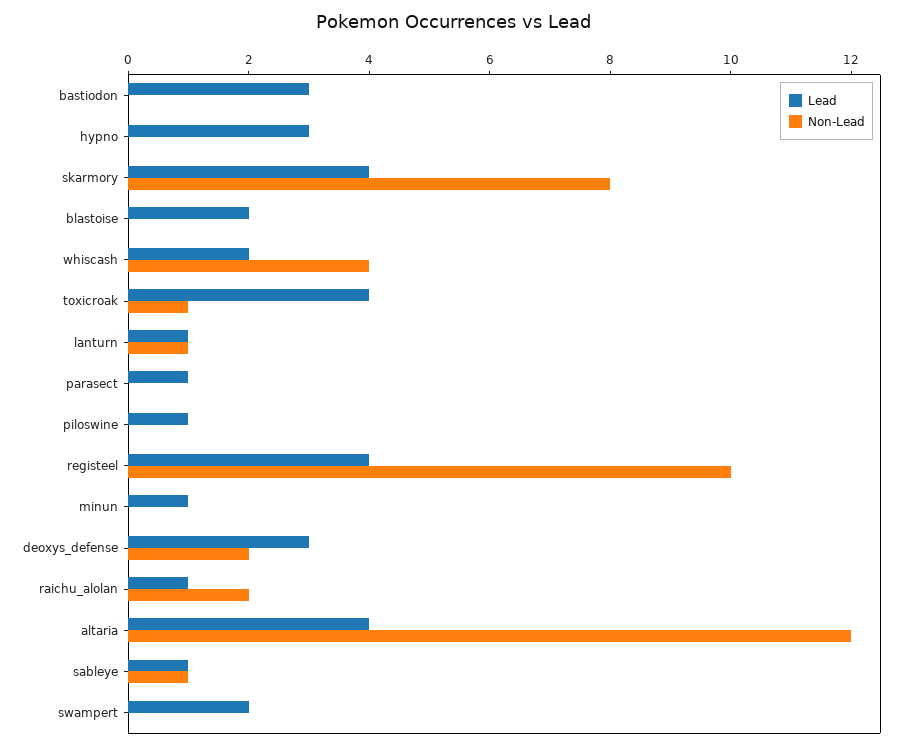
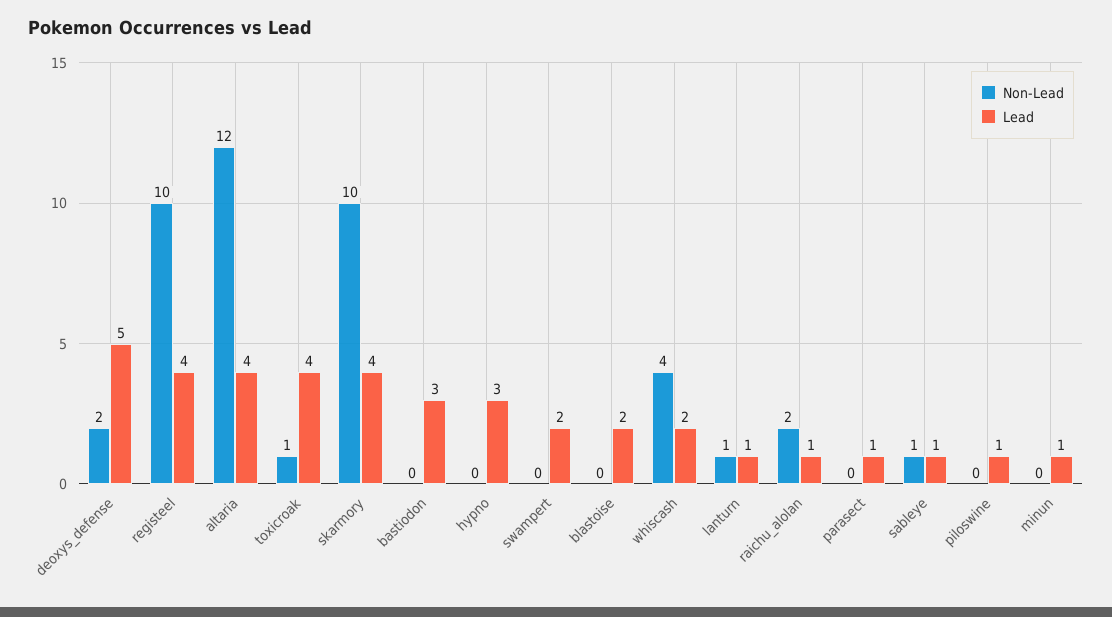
  {
    "Lead": {
      "bastiodon": 3,
      "hypno": 3,
      "skarmory": 4,
      "blastoise": 2,
      "whiscash": 2,
      "toxicroak": 4,
      "lanturn": 1,
      "parasect": 1,
      "piloswine": 1,
      "registeel": 4,
      "minun": 1,
-     "deoxys_defense": 3,
+     "deoxys_defense": 5,
      "raichu_alolan": 1,
      "altaria": 4,
      "sableye": 1,
      "swampert": 2
    },
    "Non-Lead": {
      "bastiodon": 0,
      "hypno": 0,
-     "skarmory": 8,
+     "skarmory": 10,
      "blastoise": 0,
      "whiscash": 4,
      "toxicroak": 1,
      "lanturn": 1,
      "parasect": 0,
      "piloswine": 0,
      "registeel": 10,
      "minun": 0,
      "deoxys_defense": 2,
      "raichu_alolan": 2,
      "altaria": 12,
      "sableye": 1,
      "swampert": 0
    }
  }

